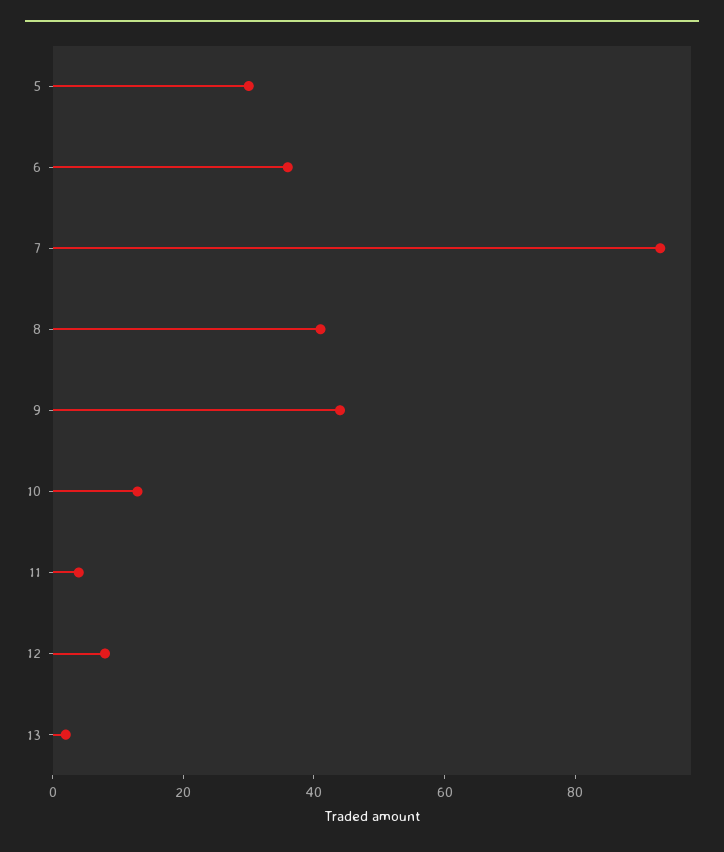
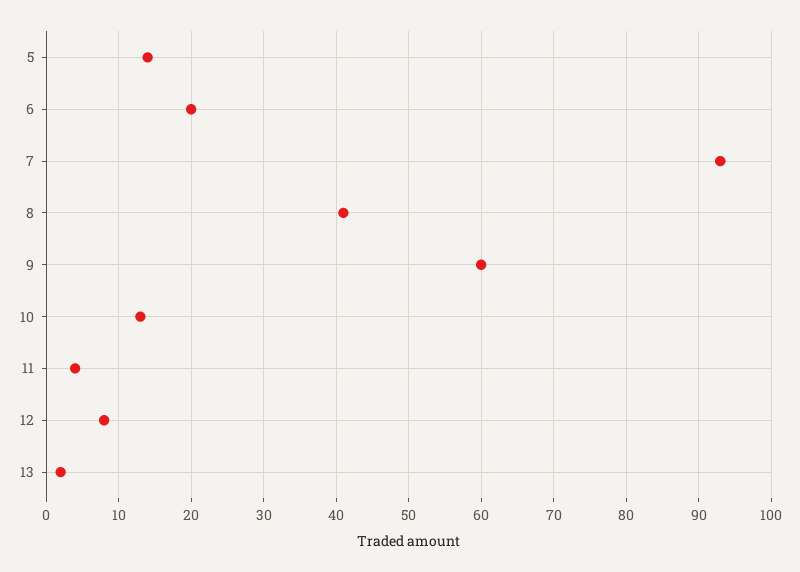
  {
-   "5": 30,
+   "5": 14,
-   "6": 35,
+   "6": 20,
    "7": 93,
    "8": 41,
-   "9": 45,
+   "9": 60,
    "10": 13,
    "11": 4,
    "12": 8,
    "13": 2
  }

